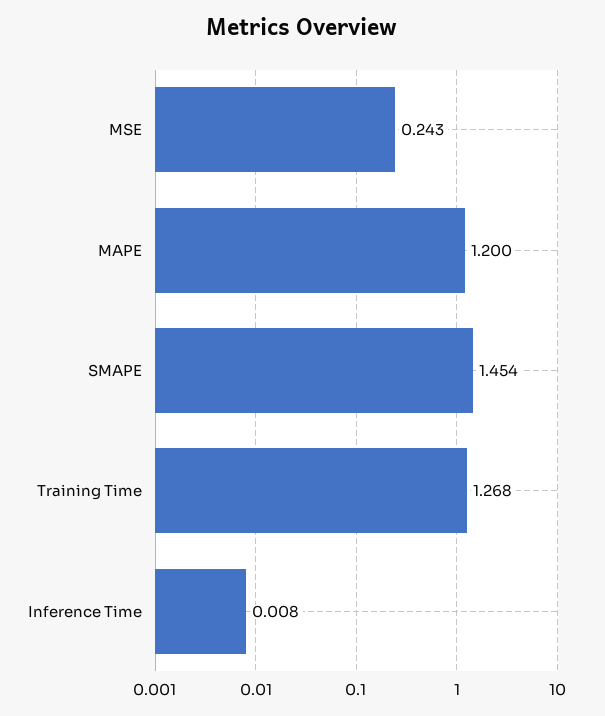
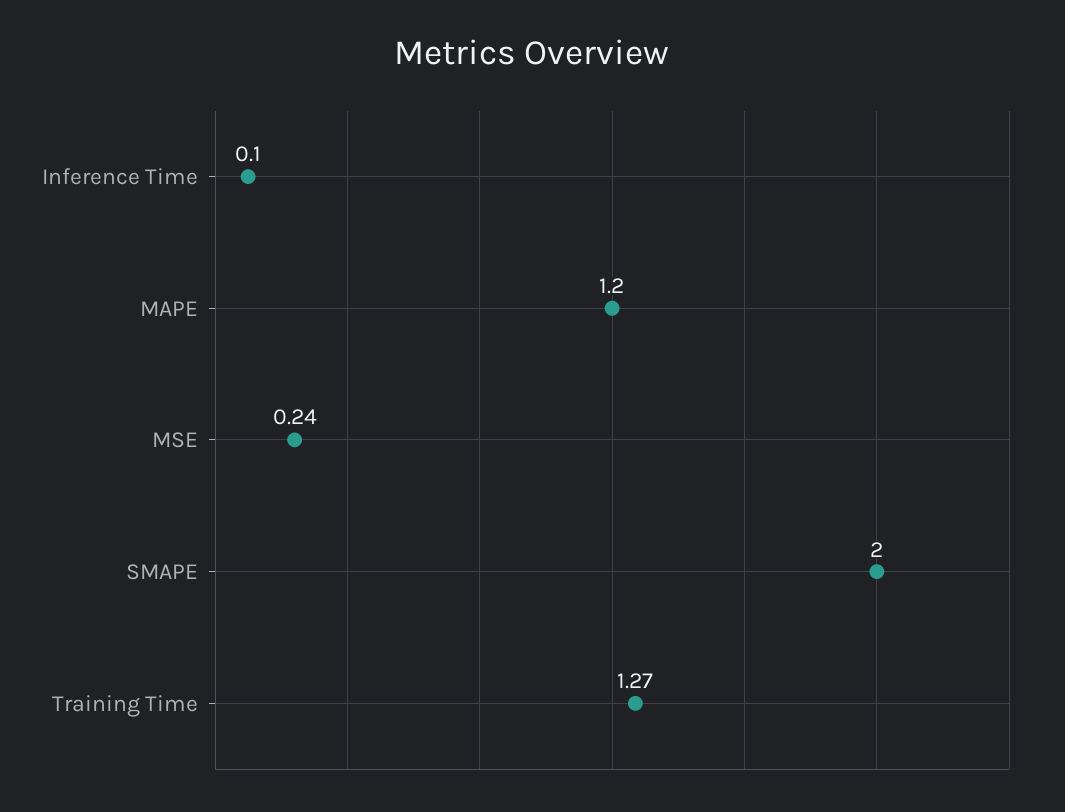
  {
    "MSE": 0.243,
    "MAPE": 1.2,
-   "SMAPE": 1.454,
+   "SMAPE": 2,
    "Training Time": 1.268,
-   "Inference Time": 0.008
+   "Inference Time": 0.1
  }

